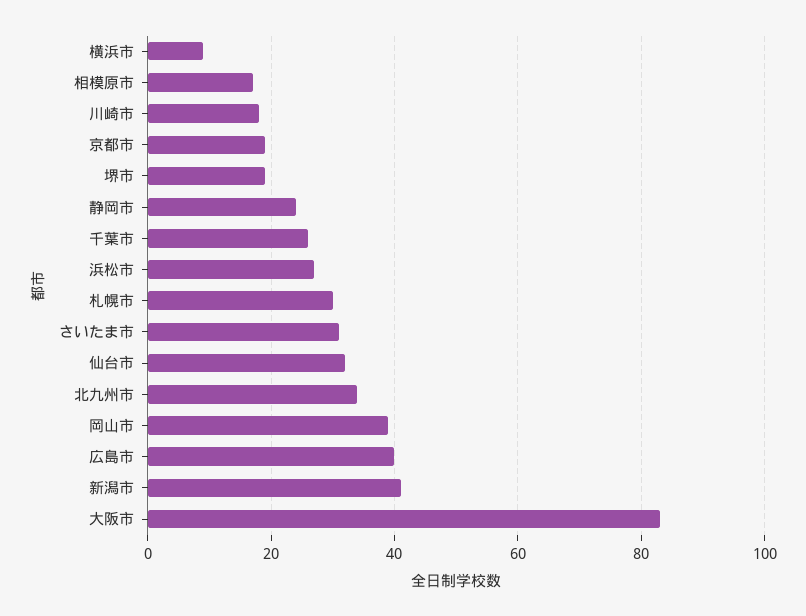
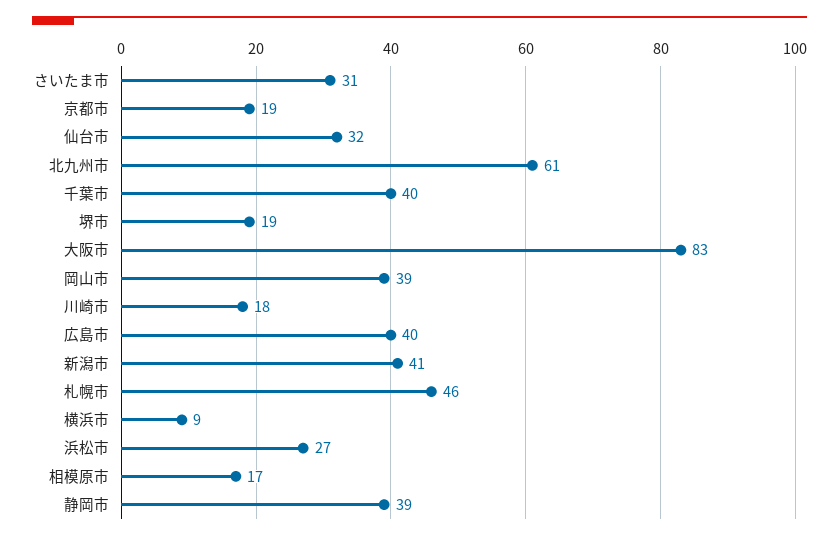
  {
    "横浜市": 9,
    "相模原市": 17,
    "川崎市": 18,
    "京都市": 19,
    "堺市": 19,
-   "静岡市": 25,
+   "静岡市": 39,
-   "千葉市": 25,
+   "千葉市": 40,
    "浜松市": 27,
-   "札幌市": 30,
+   "札幌市": 46,
    "さいたま市": 31,
    "仙台市": 32,
-   "北九州市": 35,
+   "北九州市": 61,
    "岡山市": 39,
    "広島市": 40,
    "新潟市": 41,
    "大阪市": 83
  }

